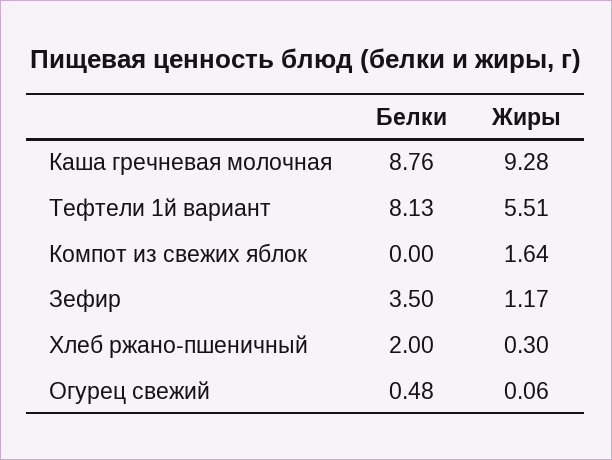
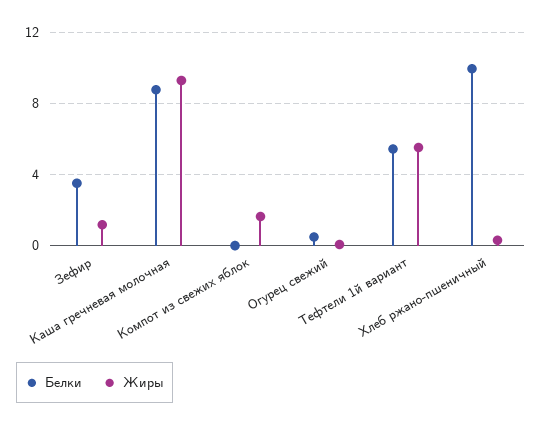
  {
    "Белки": {
      "Каша гречневая молочная": 8.76,
-     "Тефтели 1й вариант": 8.13,
+     "Тефтели 1й вариант": 5.5,
      "Компот из свежих яблок": 0,
      "Зефир": 3.5,
-     "Хлеб ржано-пшеничный": 2,
+     "Хлеб ржано-пшеничный": 10,
      "Огурец свежий": 0.48
    },
    "Жиры": {
      "Каша гречневая молочная": 9.28,
      "Тефтели 1й вариант": 5.51,
      "Компот из свежих яблок": 1.64,
      "Зефир": 1.17,
      "Хлеб ржано-пшеничный": 0.3,
      "Огурец свежий": 0.06
    }
  }

